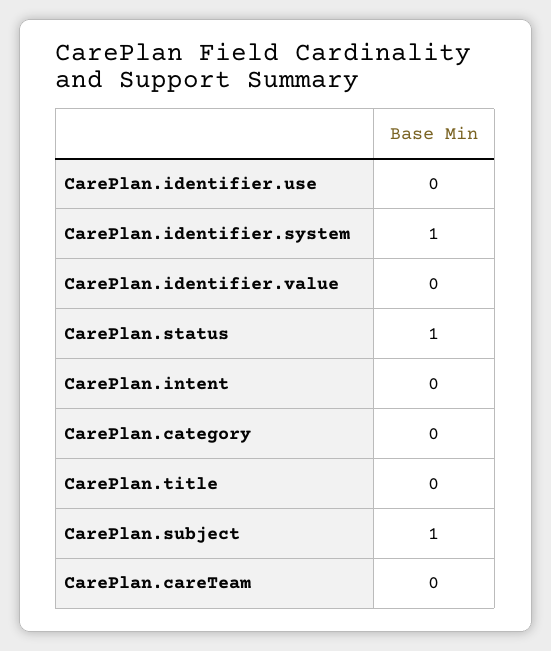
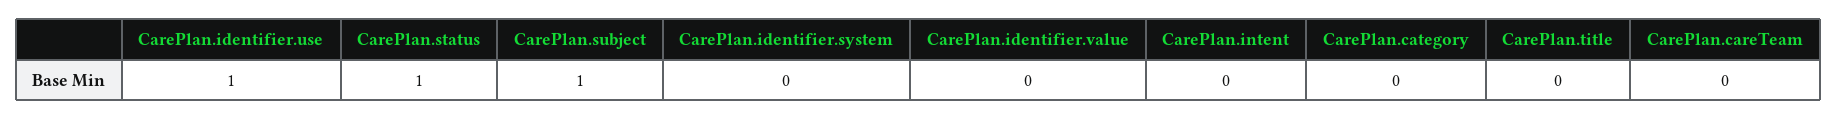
  {
-   "CarePlan.identifier.use": 0,
+   "CarePlan.identifier.use": 1,
-   "CarePlan.identifier.system": 1,
+   "CarePlan.identifier.system": 0,
    "CarePlan.identifier.value": 0,
    "CarePlan.status": 1,
    "CarePlan.intent": 0,
    "CarePlan.category": 0,
    "CarePlan.title": 0,
    "CarePlan.subject": 1,
    "CarePlan.careTeam": 0
  }

